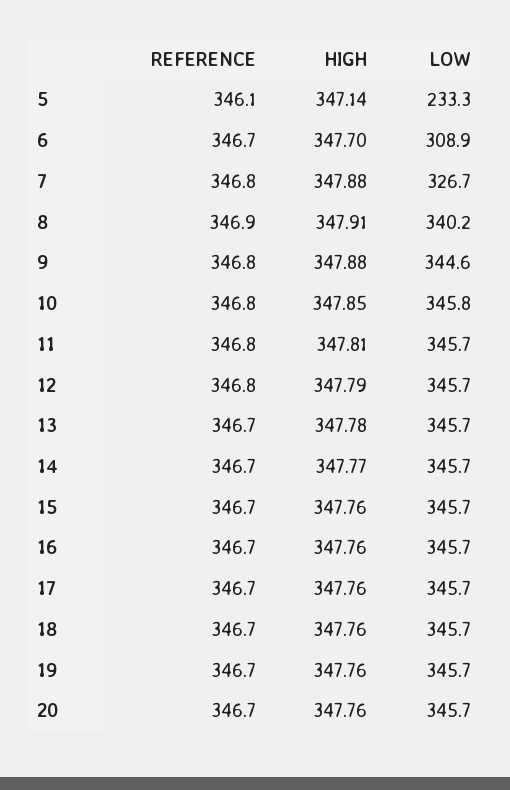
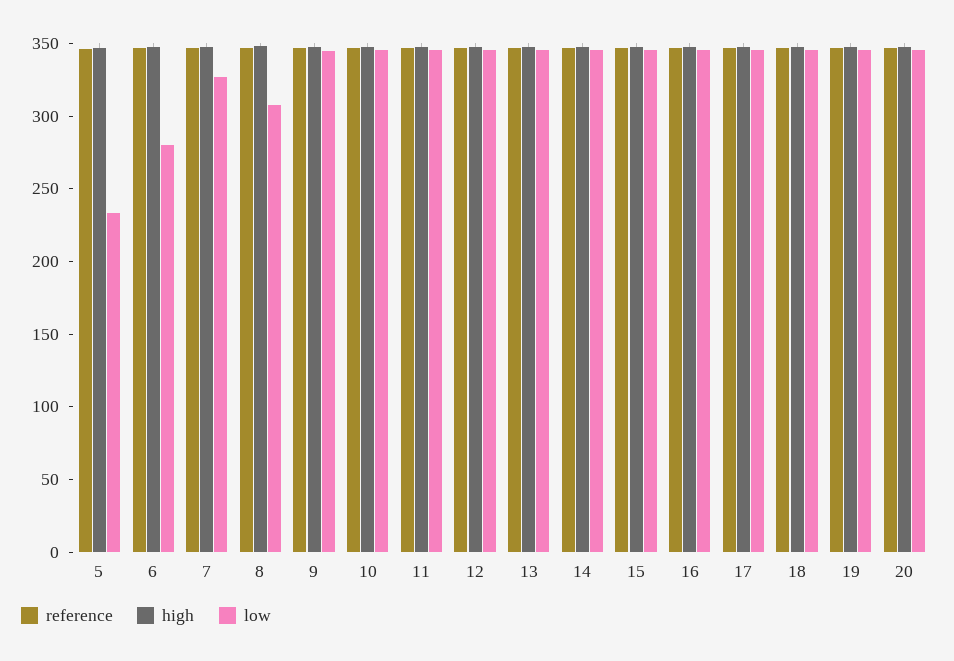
  {
    "REFERENCE": {
      "5": 346.1,
      "6": 346.7,
      "7": 346.8,
      "8": 346.9,
      "9": 346.8,
      "10": 346.8,
      "11": 346.8,
      "12": 346.8,
      "13": 346.7,
      "14": 346.7,
      "15": 346.7,
      "16": 346.7,
      "17": 346.7,
      "18": 346.7,
      "19": 346.7,
      "20": 346.7
    },
    "HIGH": {
      "5": 347.14,
      "6": 347.7,
      "7": 347.88,
      "8": 347.91,
      "9": 347.88,
      "10": 347.85,
      "11": 347.81,
      "12": 347.79,
      "13": 347.78,
      "14": 347.77,
      "15": 347.76,
      "16": 347.76,
      "17": 347.76,
      "18": 347.76,
      "19": 347.76,
      "20": 347.76
    },
    "LOW": {
      "5": 233.3,
-     "6": 308.9,
+     "6": 280,
      "7": 326.7,
-     "8": 340.2,
+     "8": 310,
      "9": 344.6,
      "10": 345.8,
      "11": 345.7,
      "12": 345.7,
      "13": 345.7,
      "14": 345.7,
      "15": 345.7,
      "16": 345.7,
      "17": 345.7,
      "18": 345.7,
      "19": 345.7,
      "20": 345.7
    }
  }

